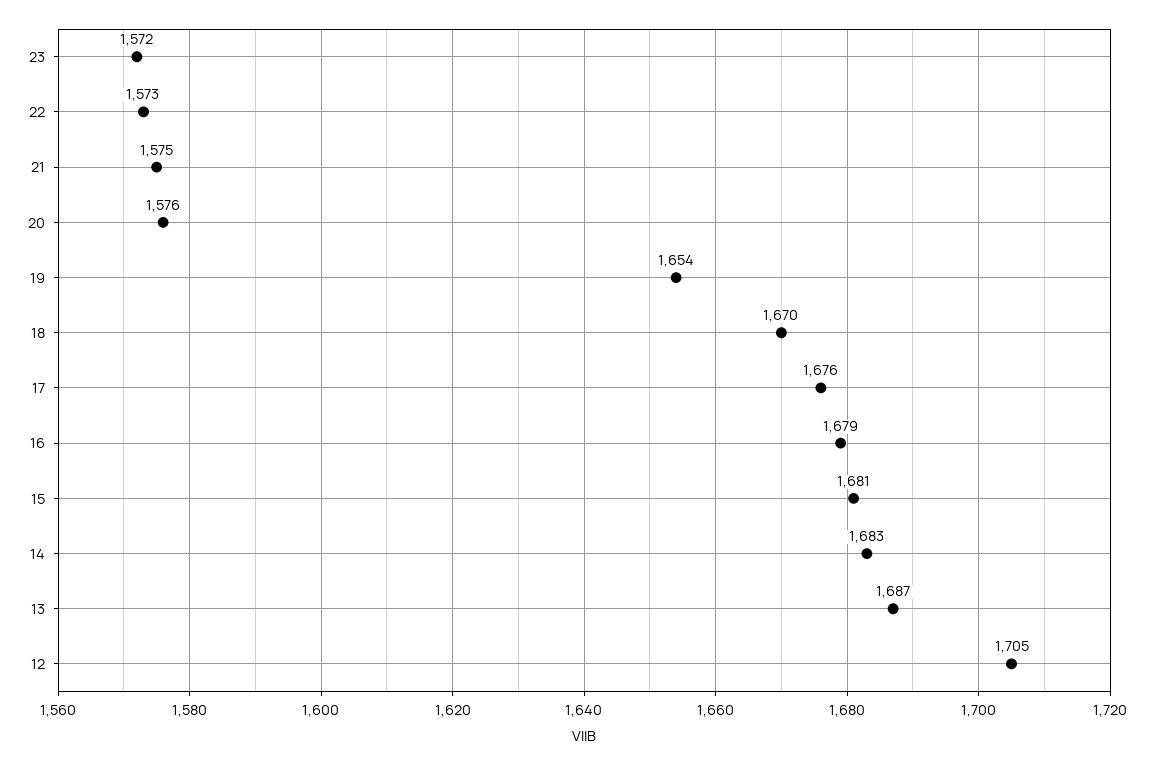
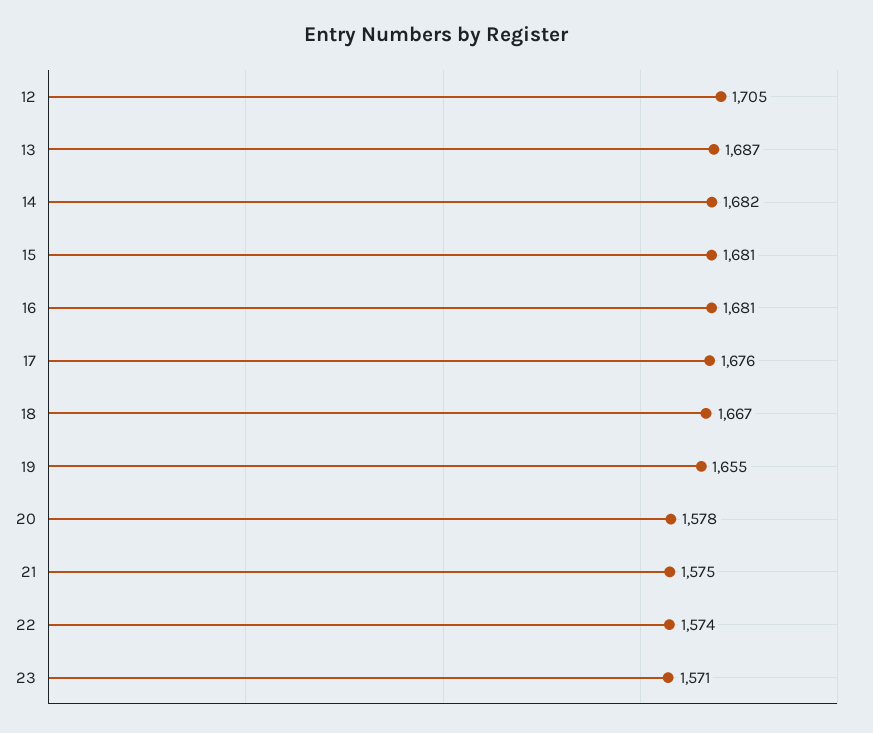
  {
-   "23": 1572,
+   "23": 1571,
-   "22": 1573,
+   "22": 1574,
    "21": 1575,
-   "20": 1576,
+   "20": 1578,
-   "19": 1654,
+   "19": 1655,
-   "18": 1670,
+   "18": 1667,
    "17": 1676,
-   "16": 1679,
+   "16": 1681,
    "15": 1681,
-   "14": 1683,
+   "14": 1682,
    "13": 1687,
    "12": 1705
  }

